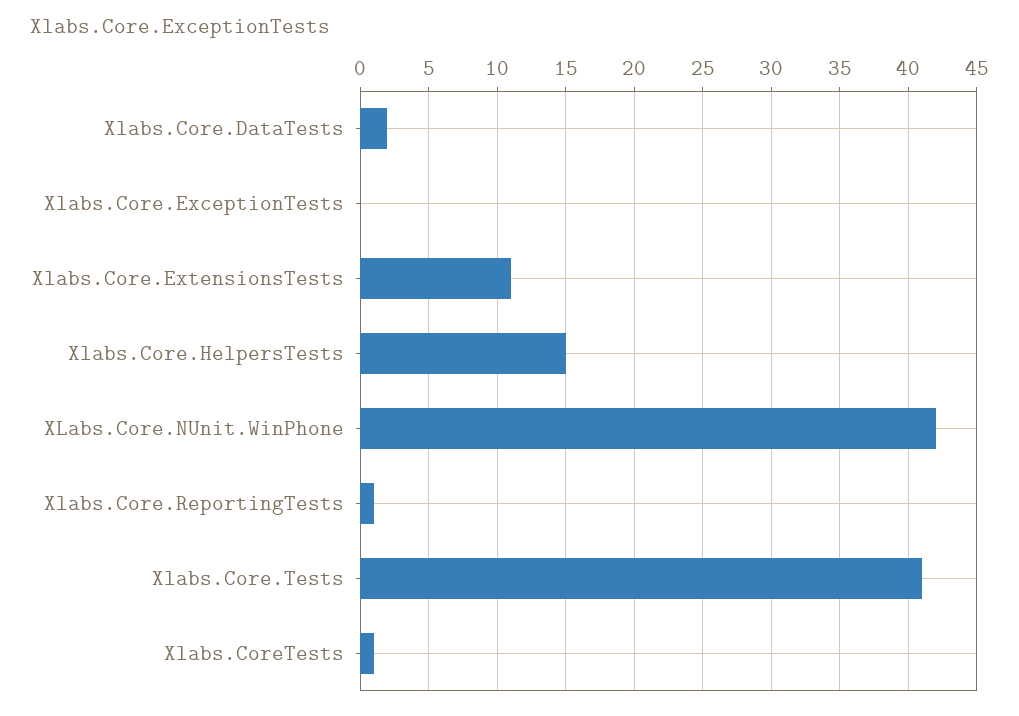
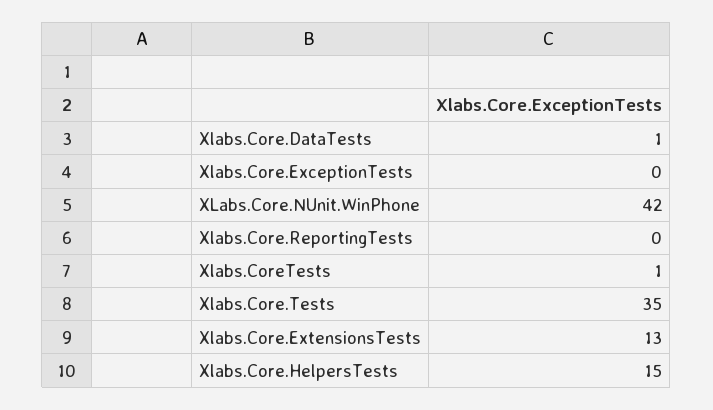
  {
-   "Xlabs.Core.DataTests": 2,
+   "Xlabs.Core.DataTests": 1,
    "Xlabs.Core.ExceptionTests": 0,
-   "Xlabs.Core.ExtensionsTests": 11,
+   "Xlabs.Core.ExtensionsTests": 13,
    "Xlabs.Core.HelpersTests": 15,
    "XLabs.Core.NUnit.WinPhone": 42,
-   "Xlabs.Core.ReportingTests": 1,
+   "Xlabs.Core.ReportingTests": 0,
-   "Xlabs.Core.Tests": 41,
+   "Xlabs.Core.Tests": 35,
    "Xlabs.CoreTests": 1
  }

